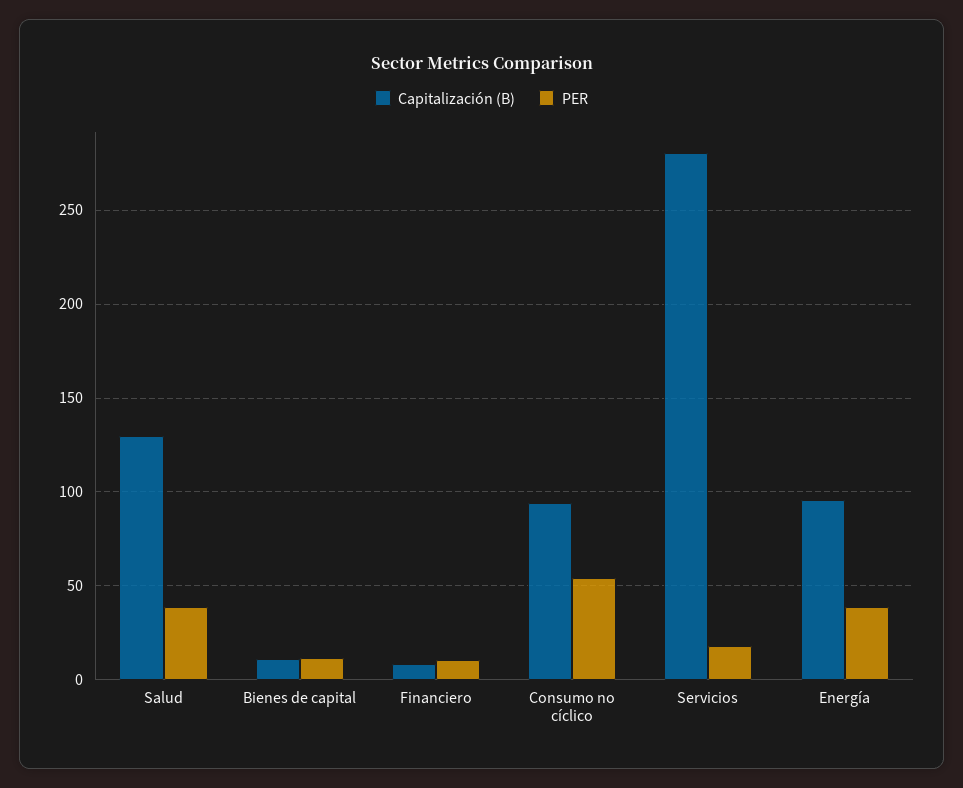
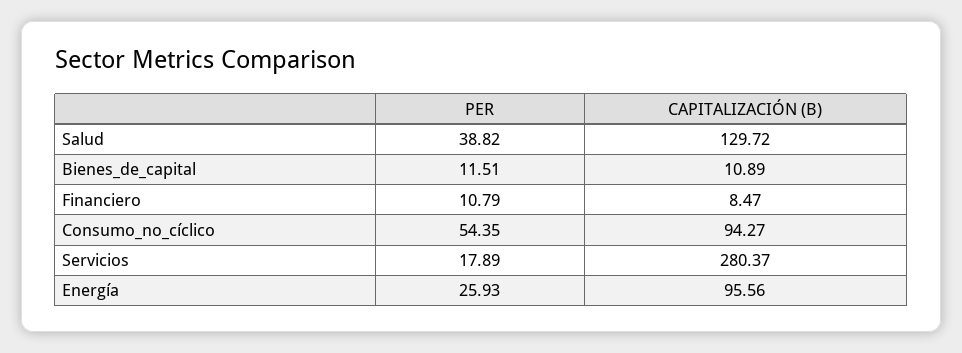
  {
    "Capitalización (B)": {
      "Salud": 129.72,
      "Bienes de capital": 10.89,
      "Financiero": 8.47,
      "Consumo no cíclico": 94.27,
      "Servicios": 280.37,
      "Energía": 95.56
    },
    "PER": {
      "Salud": 38.82,
      "Bienes de capital": 11.51,
      "Financiero": 10.79,
      "Consumo no cíclico": 54.35,
      "Servicios": 17.89,
-     "Energía": 40
+     "Energía": 25.93
    }
  }

